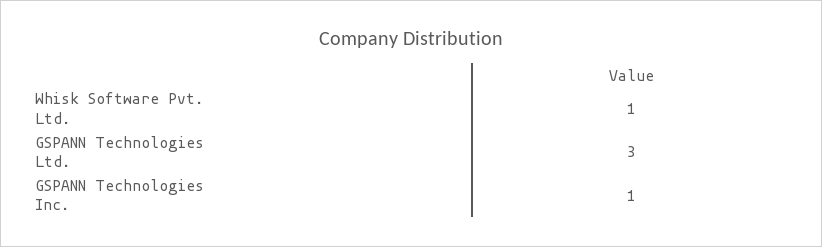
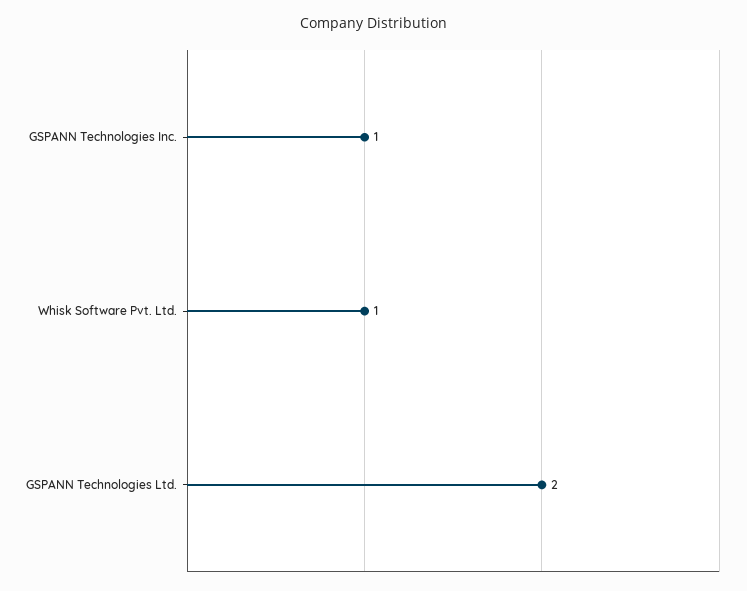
  {
    "Whisk Software Pvt. Ltd.": 1,
-   "GSPANN Technologies Ltd.": 3,
+   "GSPANN Technologies Ltd.": 2,
    "GSPANN Technologies Inc.": 1
  }

